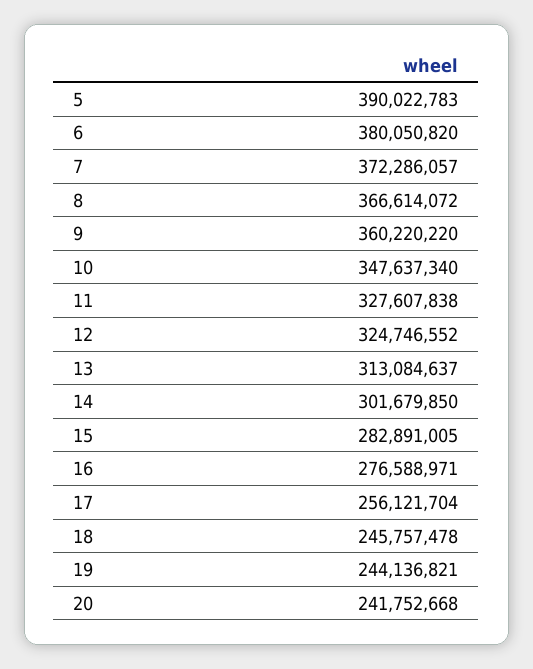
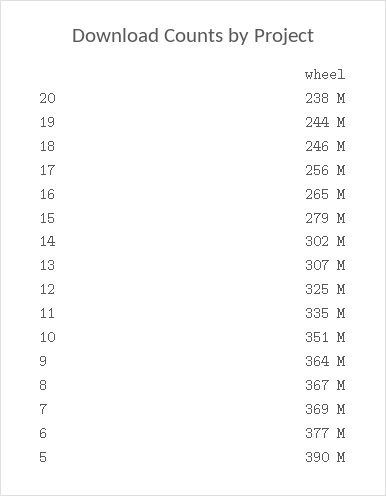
  {
    "5": 390022783,
-   "6": 380050820,
+   "6": 377000000,
-   "7": 372286057,
+   "7": 369000000,
    "8": 366614072,
-   "9": 360220220,
+   "9": 364000000,
-   "10": 347637340,
+   "10": 351000000,
-   "11": 327607838,
+   "11": 335000000,
    "12": 324746552,
-   "13": 313084637,
+   "13": 307000000,
    "14": 301679850,
-   "15": 282891005,
+   "15": 279000000,
-   "16": 276588971,
+   "16": 265000000,
    "17": 256121704,
    "18": 245757478,
    "19": 244136821,
-   "20": 241752668
+   "20": 238000000
  }

